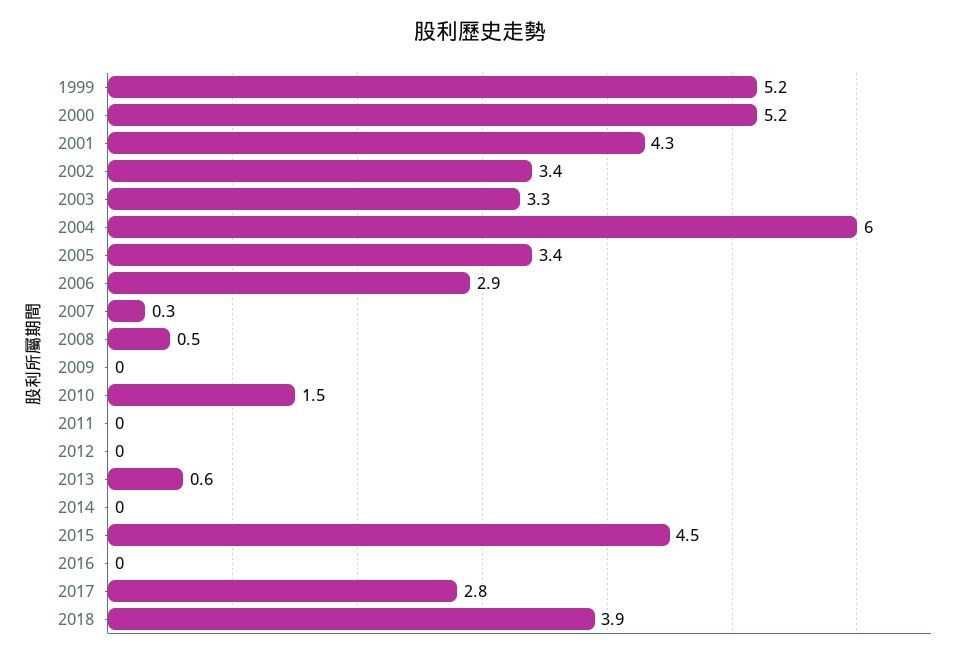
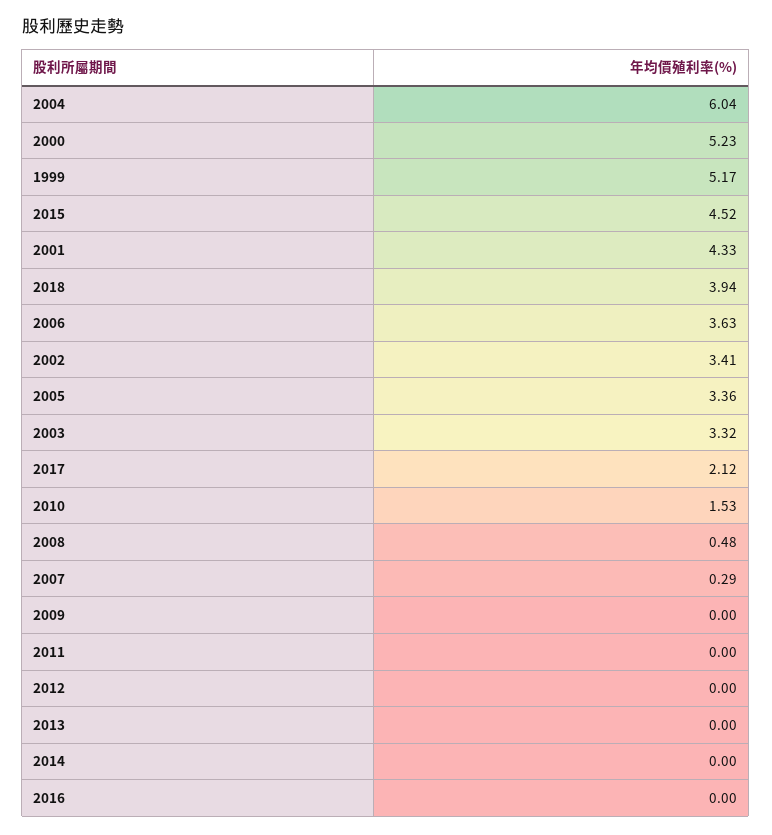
  {
    "1999": 5.17,
    "2000": 5.23,
    "2001": 4.33,
    "2002": 3.41,
    "2003": 3.32,
    "2004": 6.04,
    "2005": 3.36,
-   "2006": 2.9,
+   "2006": 3.63,
    "2007": 0.29,
    "2008": 0.48,
    "2009": 0,
    "2010": 1.53,
    "2011": 0,
    "2012": 0,
-   "2013": 0.6,
+   "2013": 0,
    "2014": 0,
    "2015": 4.52,
    "2016": 0,
-   "2017": 2.8,
+   "2017": 2.12,
    "2018": 3.94
  }

